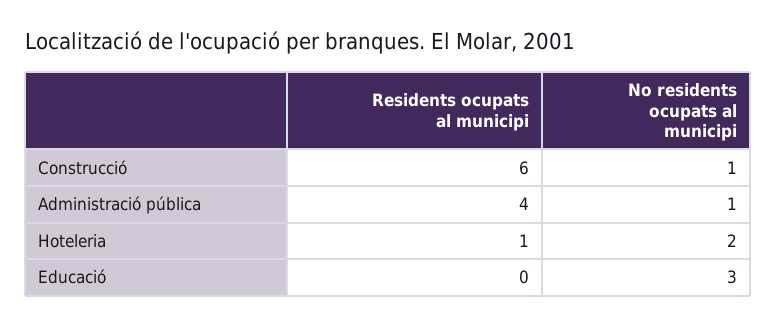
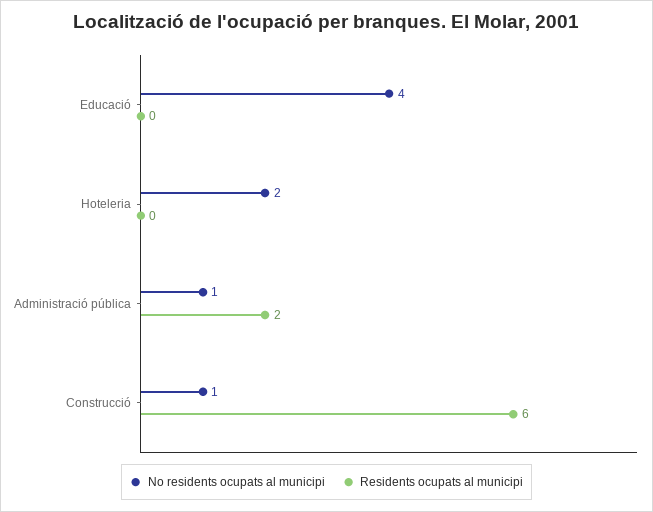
  {
    "Residents ocupats al municipi": {
      "Construcció": 6,
-     "Administració pública": 4,
+     "Administració pública": 2,
-     "Hoteleria": 1,
+     "Hoteleria": 0,
      "Educació": 0
    },
    "No residents ocupats al municipi": {
      "Construcció": 1,
      "Administració pública": 1,
      "Hoteleria": 2,
-     "Educació": 3
+     "Educació": 4
    }
  }

